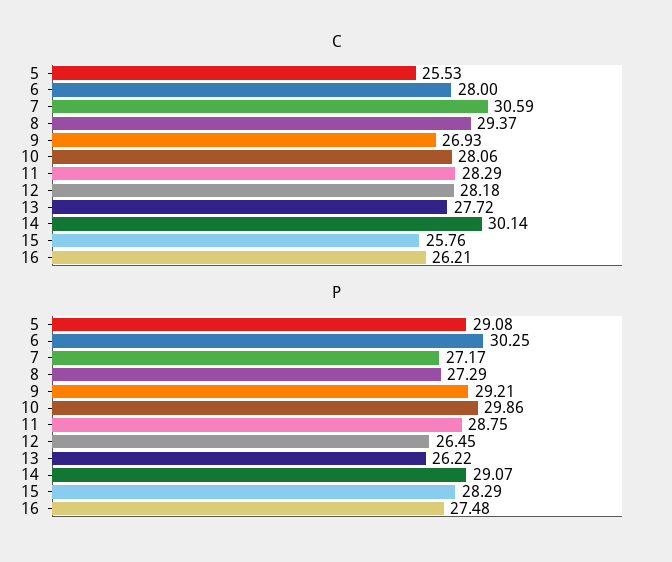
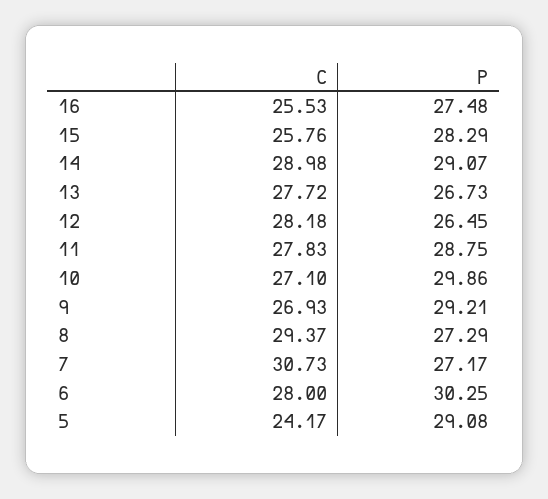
  {
    "C": {
-     "5": 25.53,
+     "5": 24.17,
      "6": 28,
-     "7": 30.59,
+     "7": 30.73,
      "8": 29.37,
      "9": 26.93,
-     "10": 28.06,
+     "10": 27.1,
-     "11": 28.29,
+     "11": 27.83,
      "12": 28.18,
      "13": 27.72,
-     "14": 30.14,
+     "14": 28.98,
      "15": 25.76,
-     "16": 26.21
+     "16": 25.53
    },
    "P": {
      "5": 29.08,
      "6": 30.25,
      "7": 27.17,
      "8": 27.29,
      "9": 29.21,
      "10": 29.86,
      "11": 28.75,
      "12": 26.45,
-     "13": 26.22,
+     "13": 26.73,
      "14": 29.07,
      "15": 28.29,
      "16": 27.48
    }
  }

